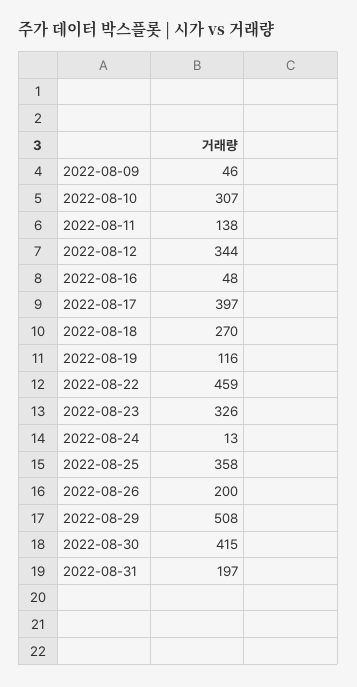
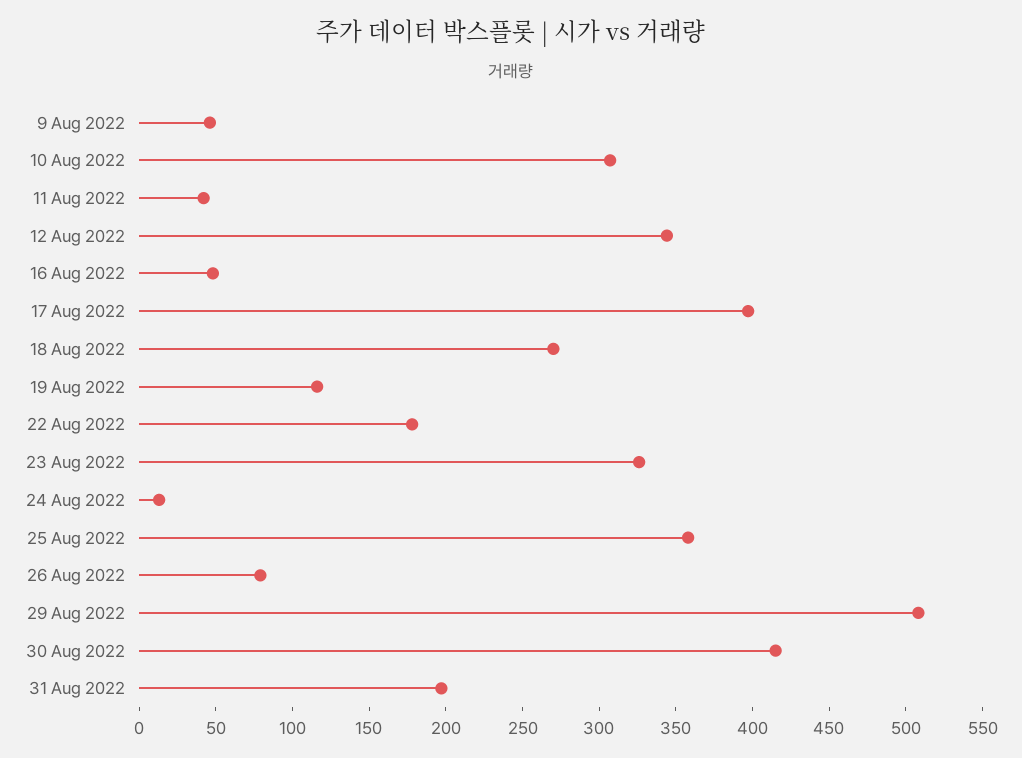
  {
    "2022-08-09": 46,
    "2022-08-10": 307,
-   "2022-08-11": 138,
+   "2022-08-11": 40,
    "2022-08-12": 344,
    "2022-08-16": 48,
    "2022-08-17": 397,
    "2022-08-18": 270,
    "2022-08-19": 116,
-   "2022-08-22": 459,
+   "2022-08-22": 180,
    "2022-08-23": 326,
    "2022-08-24": 13,
    "2022-08-25": 358,
-   "2022-08-26": 200,
+   "2022-08-26": 80,
    "2022-08-29": 508,
    "2022-08-30": 415,
    "2022-08-31": 197
  }

